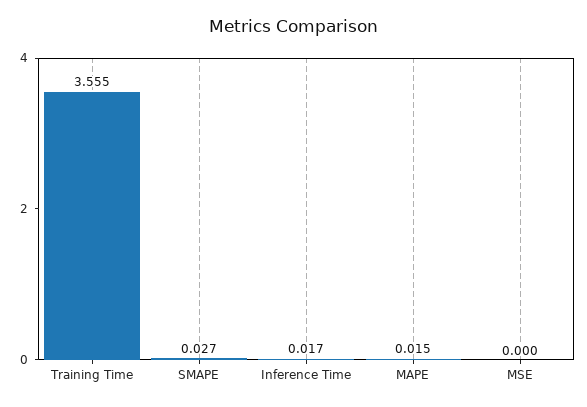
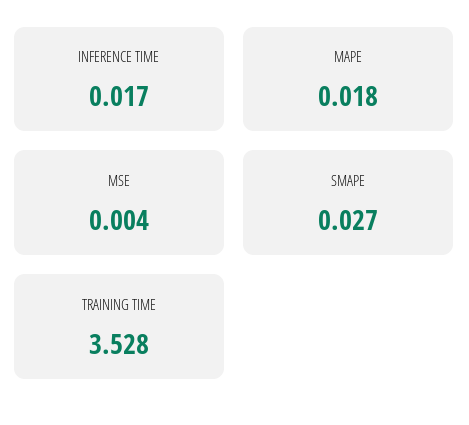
  {
-   "Training Time": 3.555,
+   "Training Time": 3.528,
    "SMAPE": 0.027,
    "Inference Time": 0.017,
-   "MAPE": 0.015,
+   "MAPE": 0.018,
-   "MSE": 0
+   "MSE": 0.004
  }

